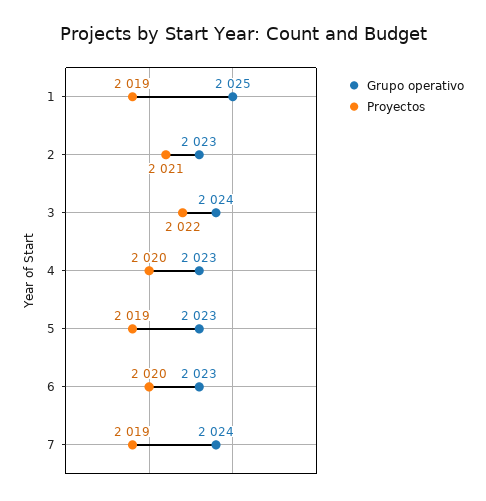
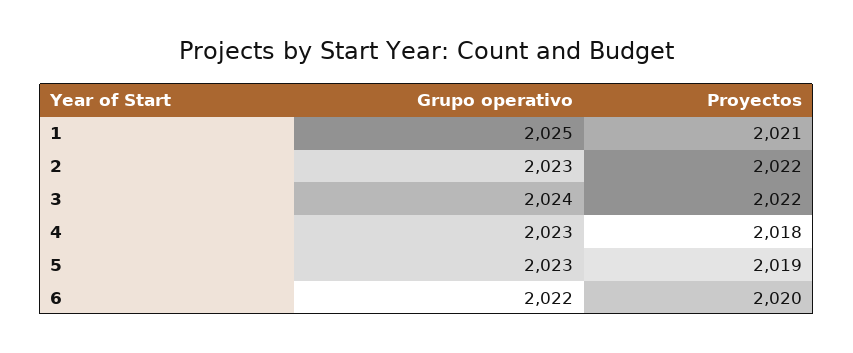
  {
    "Grupo operativo": {
      "1": 2025,
      "2": 2023,
      "3": 2024,
      "4": 2023,
      "5": 2023,
-     "6": 2023,
+     "6": 2022
-     "7": 2024
    },
    "Proyectos": {
-     "1": 2019,
+     "1": 2021,
-     "2": 2021,
+     "2": 2022,
      "3": 2022,
-     "4": 2020,
+     "4": 2018,
      "5": 2019,
-     "6": 2020,
+     "6": 2020
-     "7": 2019
    }
  }

